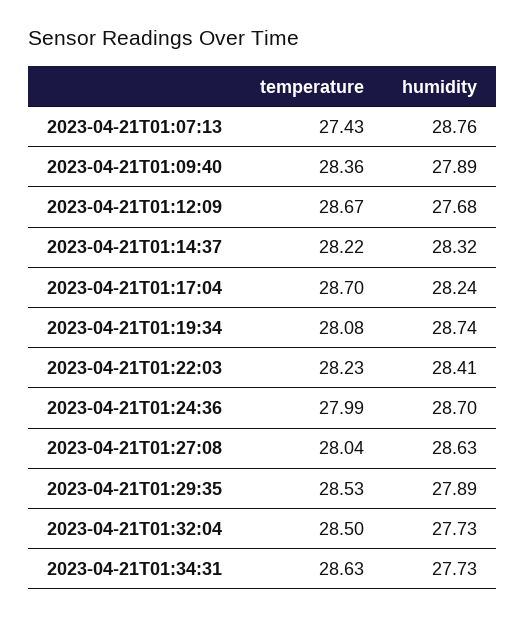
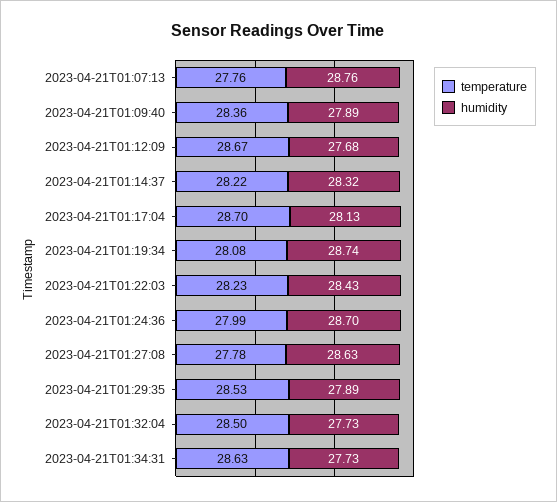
  {
    "temperature": {
-     "2023-04-21T01:07:13": 27.43,
+     "2023-04-21T01:07:13": 27.76,
      "2023-04-21T01:09:40": 28.36,
      "2023-04-21T01:12:09": 28.67,
      "2023-04-21T01:14:37": 28.22,
      "2023-04-21T01:17:04": 28.7,
      "2023-04-21T01:19:34": 28.08,
      "2023-04-21T01:22:03": 28.23,
      "2023-04-21T01:24:36": 27.99,
-     "2023-04-21T01:27:08": 28.04,
+     "2023-04-21T01:27:08": 27.78,
      "2023-04-21T01:29:35": 28.53,
      "2023-04-21T01:32:04": 28.5,
      "2023-04-21T01:34:31": 28.63
    },
    "humidity": {
      "2023-04-21T01:07:13": 28.76,
      "2023-04-21T01:09:40": 27.89,
      "2023-04-21T01:12:09": 27.68,
      "2023-04-21T01:14:37": 28.32,
-     "2023-04-21T01:17:04": 28.24,
+     "2023-04-21T01:17:04": 28.13,
      "2023-04-21T01:19:34": 28.74,
-     "2023-04-21T01:22:03": 28.41,
+     "2023-04-21T01:22:03": 28.43,
      "2023-04-21T01:24:36": 28.7,
      "2023-04-21T01:27:08": 28.63,
      "2023-04-21T01:29:35": 27.89,
      "2023-04-21T01:32:04": 27.73,
      "2023-04-21T01:34:31": 27.73
    }
  }

